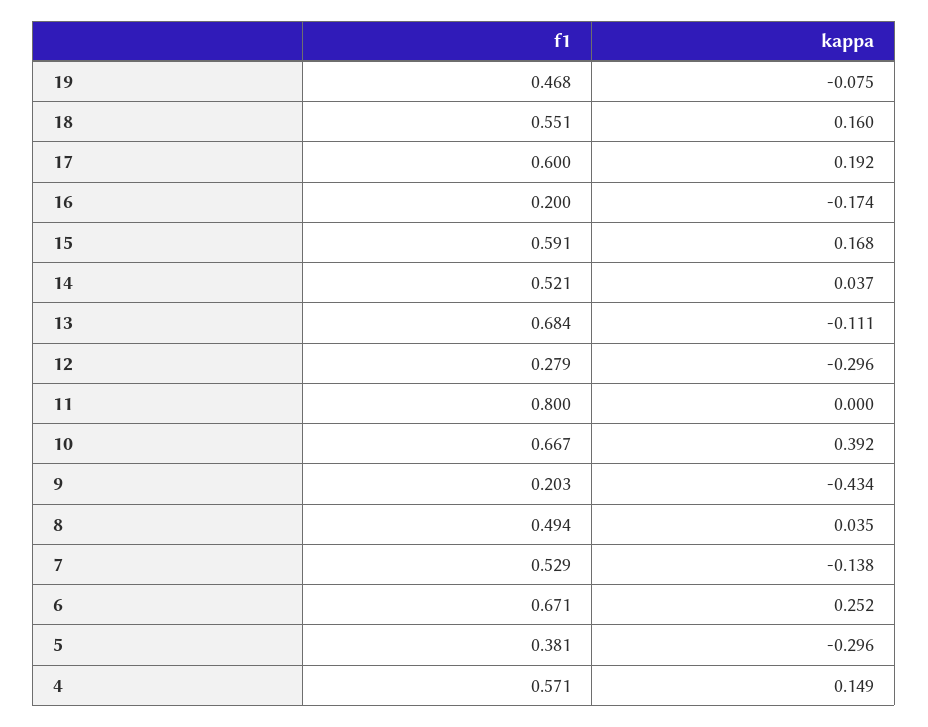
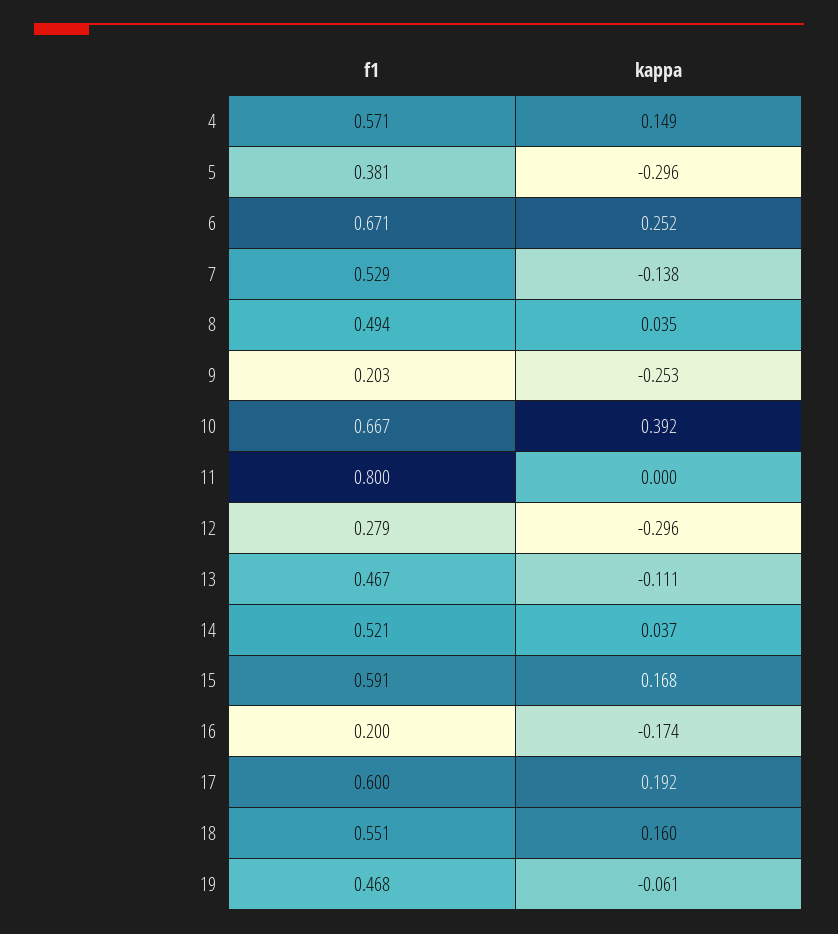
  {
    "f1": {
      "19": 0.468,
      "18": 0.551,
      "17": 0.6,
      "16": 0.2,
      "15": 0.591,
      "14": 0.521,
-     "13": 0.684,
+     "13": 0.467,
      "12": 0.279,
      "11": 0.8,
      "10": 0.667,
      "9": 0.203,
      "8": 0.494,
      "7": 0.529,
      "6": 0.671,
      "5": 0.381,
      "4": 0.571
    },
    "kappa": {
-     "19": -0.075,
+     "19": -0.061,
      "18": 0.16,
      "17": 0.192,
      "16": -0.174,
      "15": 0.168,
      "14": 0.037,
      "13": -0.111,
      "12": -0.296,
      "11": 0,
      "10": 0.392,
-     "9": -0.434,
+     "9": -0.253,
      "8": 0.035,
      "7": -0.138,
      "6": 0.252,
      "5": -0.296,
      "4": 0.149
    }
  }

